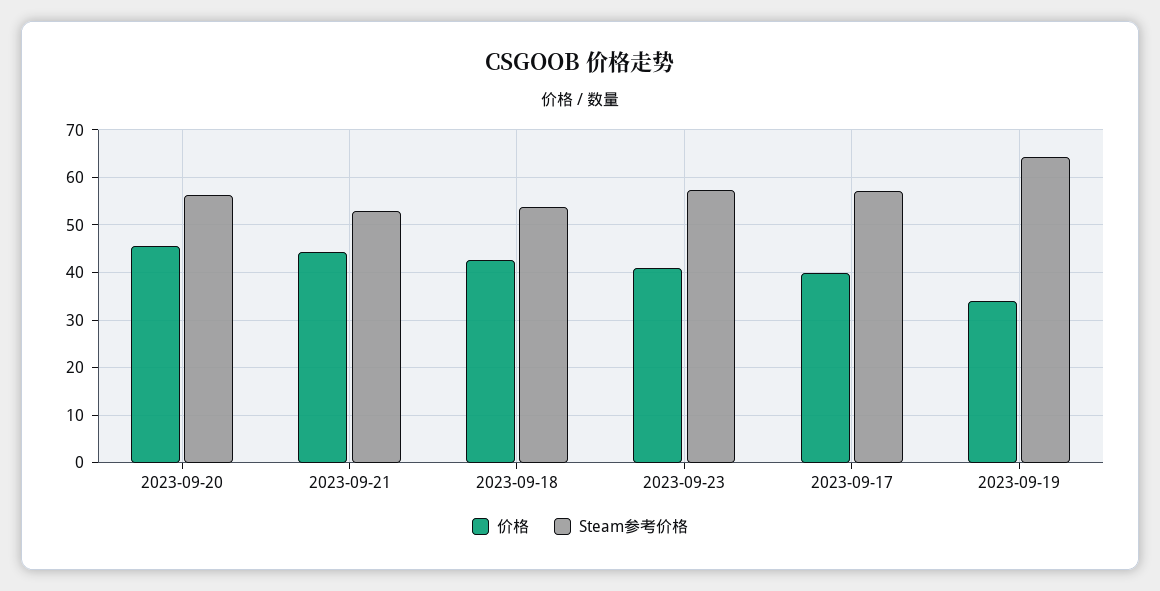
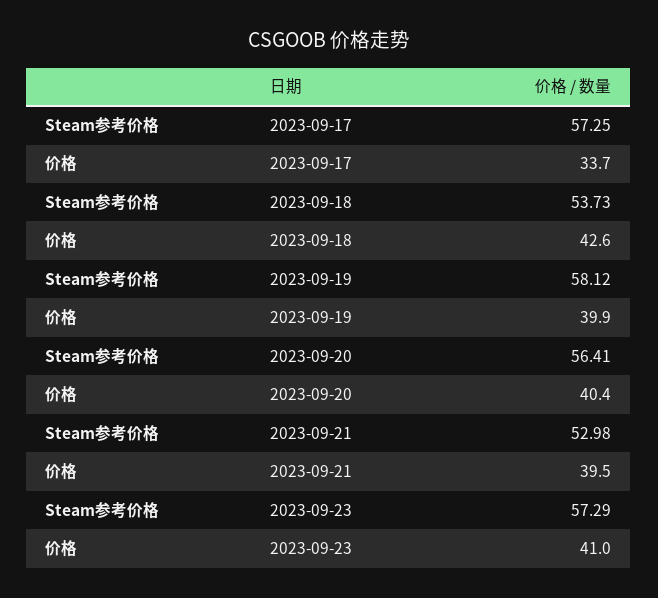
  {
    "价格": {
-     "2023-09-20": 46,
+     "2023-09-20": 40.4,
-     "2023-09-21": 44,
+     "2023-09-21": 39.5,
      "2023-09-18": 42.6,
      "2023-09-23": 41,
-     "2023-09-17": 40,
+     "2023-09-17": 33.7,
-     "2023-09-19": 34
+     "2023-09-19": 39.9
    },
    "Steam参考价格": {
      "2023-09-20": 56.41,
      "2023-09-21": 52.98,
      "2023-09-18": 53.73,
      "2023-09-23": 57.29,
      "2023-09-17": 57.25,
-     "2023-09-19": 64
+     "2023-09-19": 58.12
    }
  }

